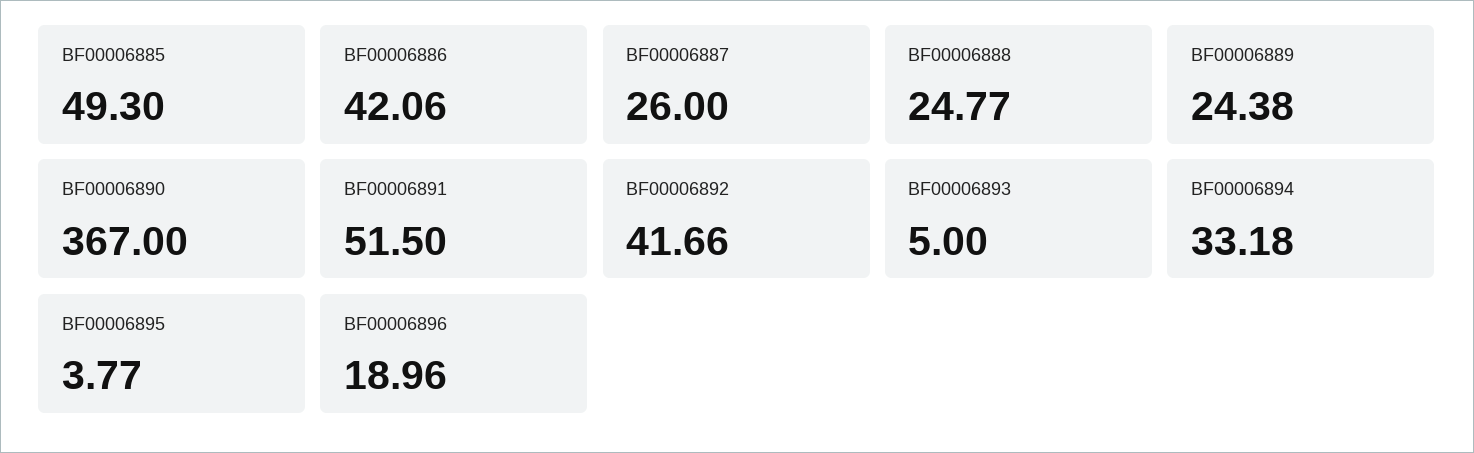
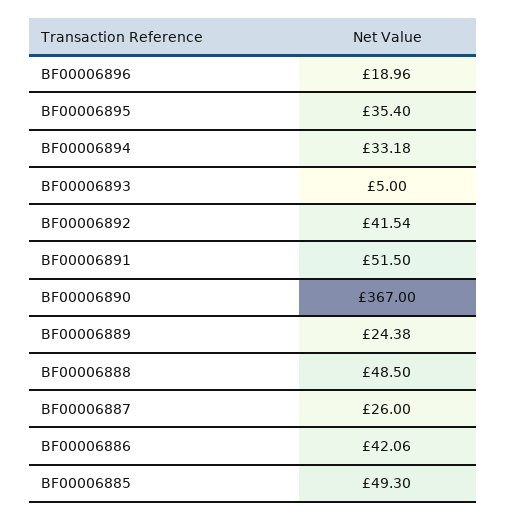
  {
    "BF00006885": 49.3,
    "BF00006886": 42.06,
    "BF00006887": 26,
-   "BF00006888": 24.77,
+   "BF00006888": 48.5,
    "BF00006889": 24.38,
    "BF00006890": 367,
    "BF00006891": 51.5,
-   "BF00006892": 41.66,
+   "BF00006892": 41.54,
    "BF00006893": 5,
    "BF00006894": 33.18,
-   "BF00006895": 3.77,
+   "BF00006895": 35.4,
    "BF00006896": 18.96
  }

